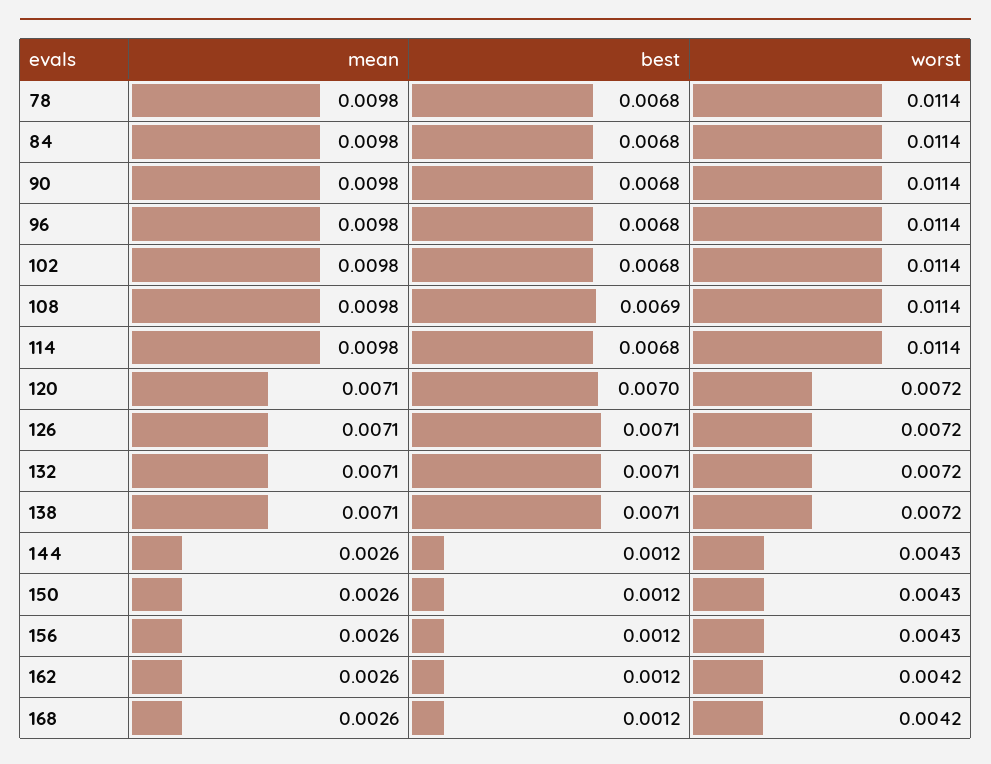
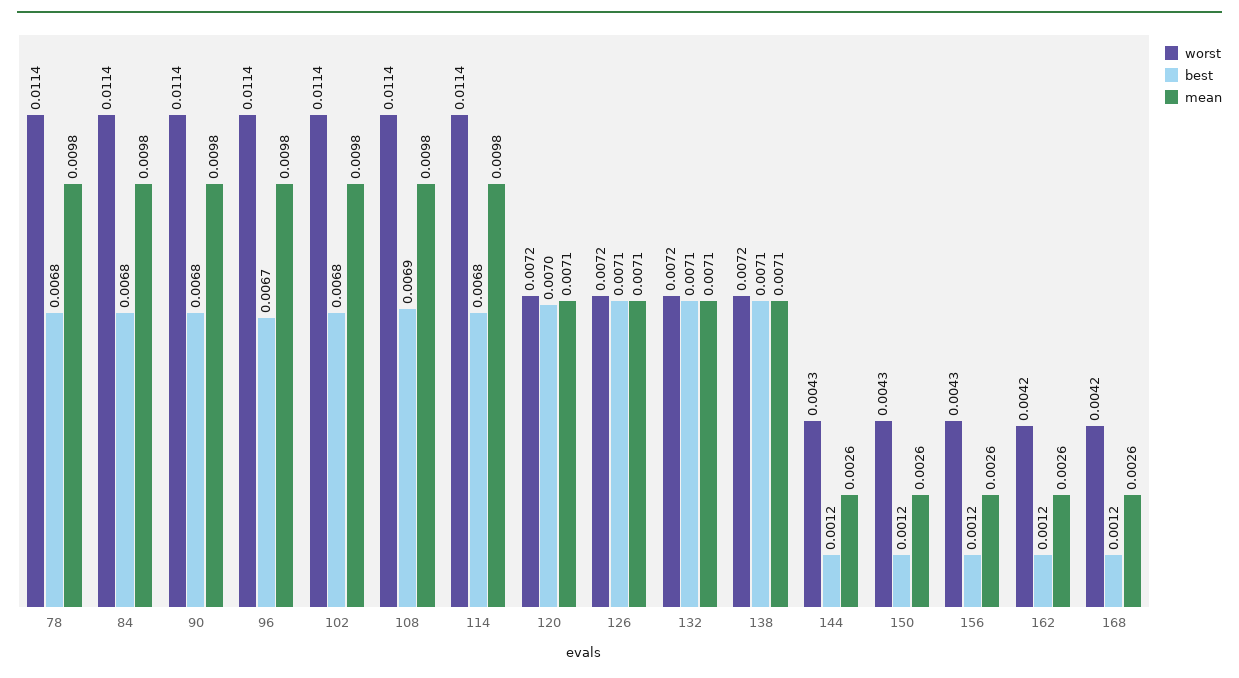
  {
    "mean": {
      "78": 0.0098,
      "84": 0.0098,
      "90": 0.0098,
      "96": 0.0098,
      "102": 0.0098,
      "108": 0.0098,
      "114": 0.0098,
      "120": 0.0071,
      "126": 0.0071,
      "132": 0.0071,
      "138": 0.0071,
      "144": 0.0026,
      "150": 0.0026,
      "156": 0.0026,
      "162": 0.0026,
      "168": 0.0026
    },
    "best": {
      "78": 0.0068,
      "84": 0.0068,
      "90": 0.0068,
-     "96": 0.0068,
+     "96": 0.0067,
      "102": 0.0068,
      "108": 0.0069,
      "114": 0.0068,
      "120": 0.007,
      "126": 0.0071,
      "132": 0.0071,
      "138": 0.0071,
      "144": 0.0012,
      "150": 0.0012,
      "156": 0.0012,
      "162": 0.0012,
      "168": 0.0012
    },
    "worst": {
      "78": 0.0114,
      "84": 0.0114,
      "90": 0.0114,
      "96": 0.0114,
      "102": 0.0114,
      "108": 0.0114,
      "114": 0.0114,
      "120": 0.0072,
      "126": 0.0072,
      "132": 0.0072,
      "138": 0.0072,
      "144": 0.0043,
      "150": 0.0043,
      "156": 0.0043,
      "162": 0.0042,
      "168": 0.0042
    }
  }

